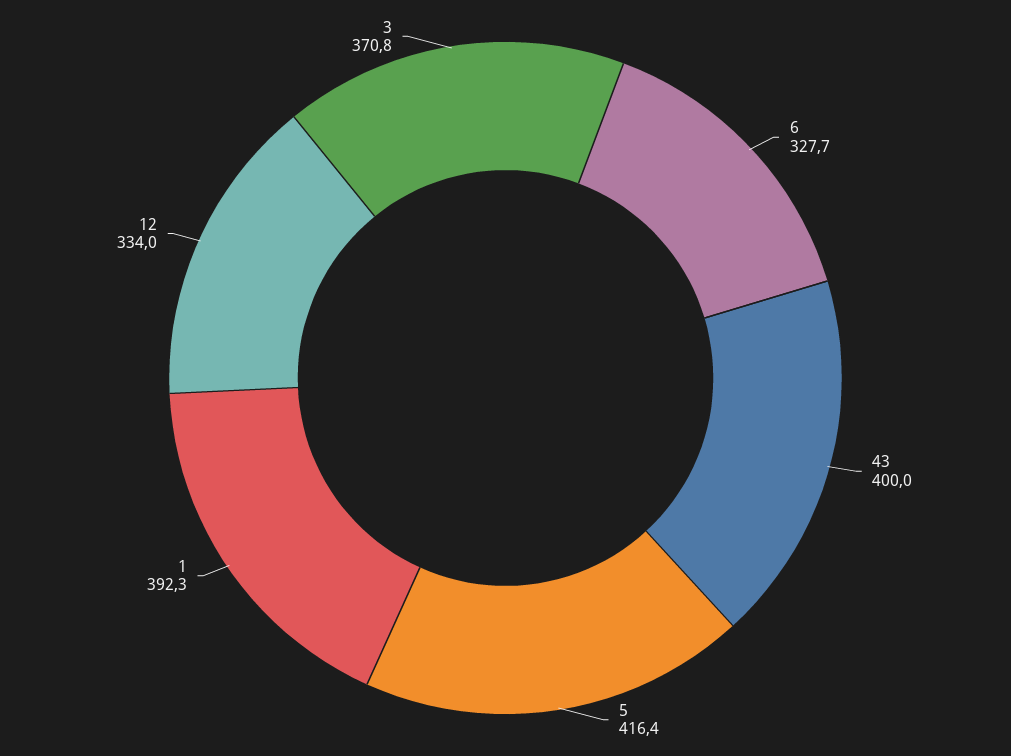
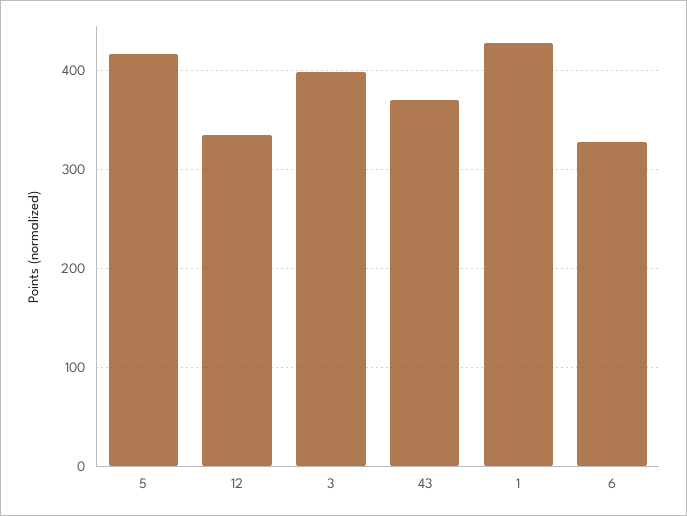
  {
    "6": 327.7,
-   "43": 400,
+   "43": 370,
    "5": 416.4,
-   "1": 392.3,
+   "1": 430,
    "12": 334,
-   "3": 370.8
+   "3": 400
  }

